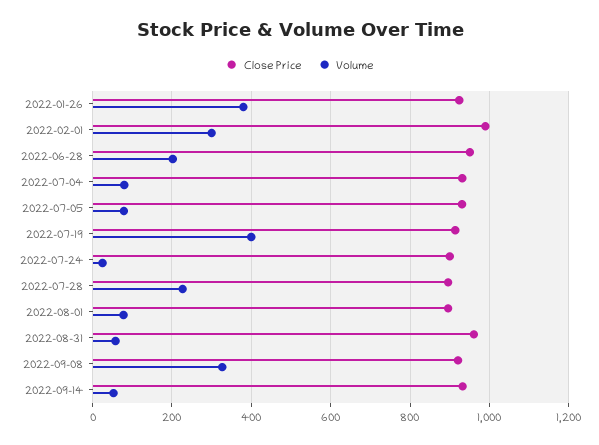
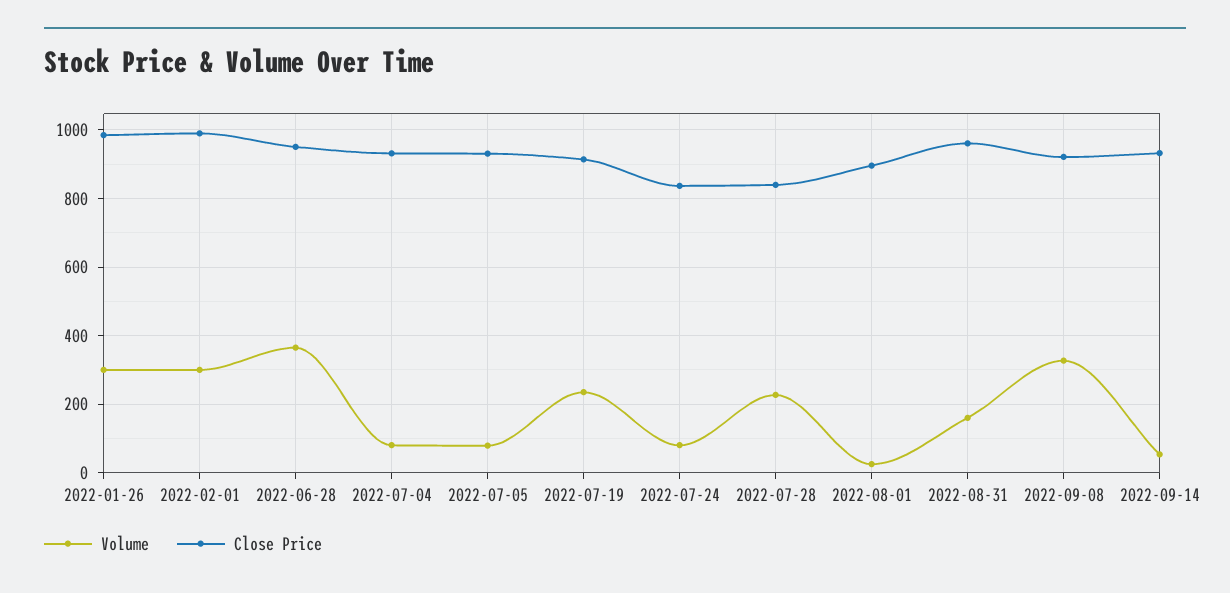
  {
    "Close Price": {
-     "2022-01-26": 920,
+     "2022-01-26": 980,
      "2022-02-01": 1000,
      "2022-06-28": 960,
      "2022-07-04": 940,
      "2022-07-05": 940,
      "2022-07-19": 920,
-     "2022-07-24": 900,
+     "2022-07-24": 840,
-     "2022-07-28": 900,
+     "2022-07-28": 840,
      "2022-08-01": 900,
      "2022-08-31": 960,
      "2022-09-08": 920,
      "2022-09-14": 940
    },
    "Volume": {
-     "2022-01-26": 380,
+     "2022-01-26": 300,
      "2022-02-01": 300,
-     "2022-06-28": 200,
+     "2022-06-28": 360,
      "2022-07-04": 80,
      "2022-07-05": 80,
-     "2022-07-19": 400,
+     "2022-07-19": 240,
-     "2022-07-24": 20,
+     "2022-07-24": 80,
      "2022-07-28": 220,
-     "2022-08-01": 80,
+     "2022-08-01": 20,
-     "2022-08-31": 60,
+     "2022-08-31": 160,
      "2022-09-08": 320,
      "2022-09-14": 60
    }
  }

